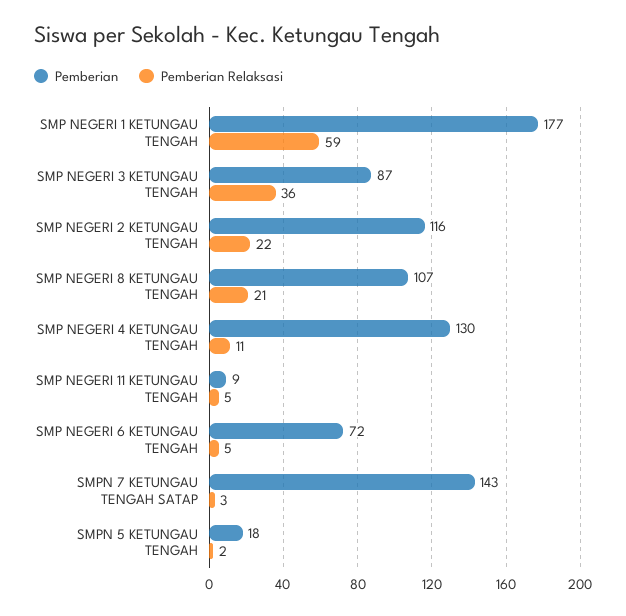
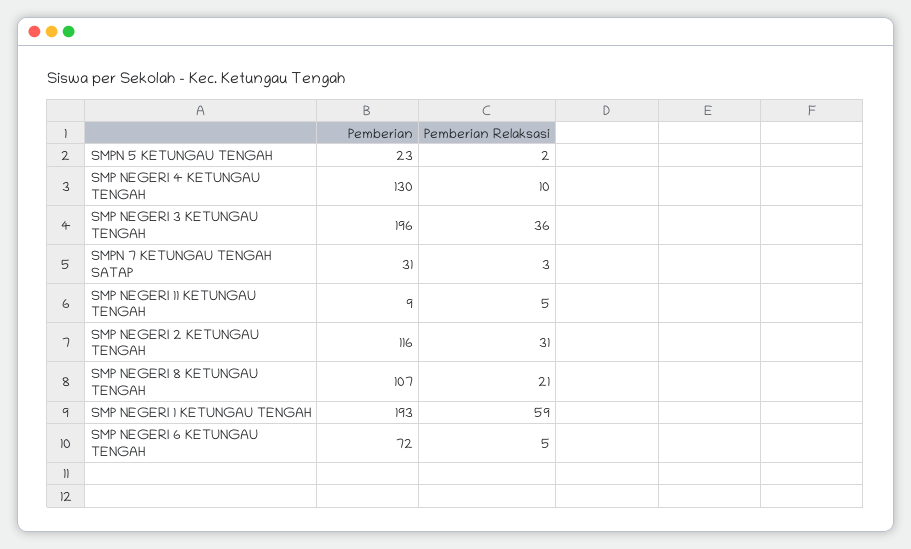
  {
    "Pemberian": {
-     "SMP NEGERI 1 KETUNGAU TENGAH": 177,
+     "SMP NEGERI 1 KETUNGAU TENGAH": 193,
-     "SMP NEGERI 3 KETUNGAU TENGAH": 87,
+     "SMP NEGERI 3 KETUNGAU TENGAH": 196,
      "SMP NEGERI 2 KETUNGAU TENGAH": 116,
      "SMP NEGERI 8 KETUNGAU TENGAH": 107,
      "SMP NEGERI 4 KETUNGAU TENGAH": 130,
      "SMP NEGERI 11 KETUNGAU TENGAH": 9,
      "SMP NEGERI 6 KETUNGAU TENGAH": 72,
-     "SMPN 7 KETUNGAU TENGAH SATAP": 143,
+     "SMPN 7 KETUNGAU TENGAH SATAP": 31,
-     "SMPN 5 KETUNGAU TENGAH": 18
+     "SMPN 5 KETUNGAU TENGAH": 23
    },
    "Pemberian Relaksasi": {
      "SMP NEGERI 1 KETUNGAU TENGAH": 59,
      "SMP NEGERI 3 KETUNGAU TENGAH": 36,
-     "SMP NEGERI 2 KETUNGAU TENGAH": 22,
+     "SMP NEGERI 2 KETUNGAU TENGAH": 31,
      "SMP NEGERI 8 KETUNGAU TENGAH": 21,
-     "SMP NEGERI 4 KETUNGAU TENGAH": 11,
+     "SMP NEGERI 4 KETUNGAU TENGAH": 10,
      "SMP NEGERI 11 KETUNGAU TENGAH": 5,
      "SMP NEGERI 6 KETUNGAU TENGAH": 5,
      "SMPN 7 KETUNGAU TENGAH SATAP": 3,
      "SMPN 5 KETUNGAU TENGAH": 2
    }
  }

